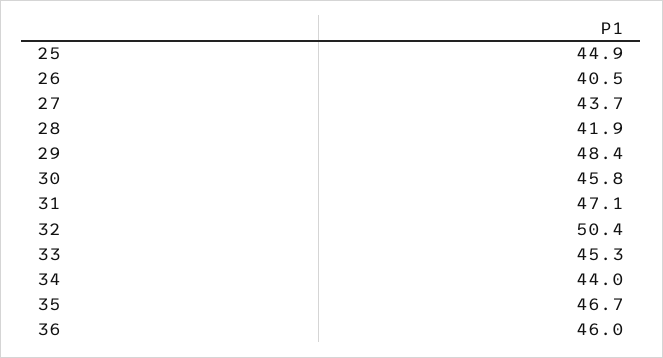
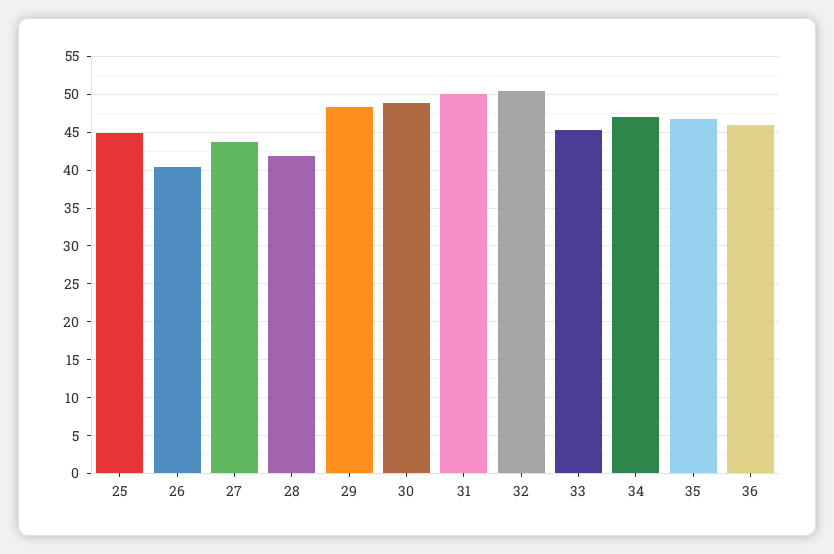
  {
    "25": 44.9,
    "26": 40.5,
    "27": 43.7,
    "28": 41.9,
    "29": 48.4,
-   "30": 45.8,
+   "30": 49,
-   "31": 47.1,
+   "31": 50,
    "32": 50.4,
    "33": 45.3,
-   "34": 44,
+   "34": 47,
    "35": 46.7,
    "36": 46
  }

